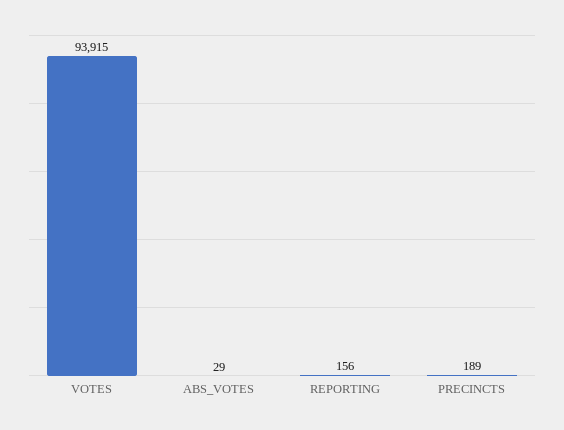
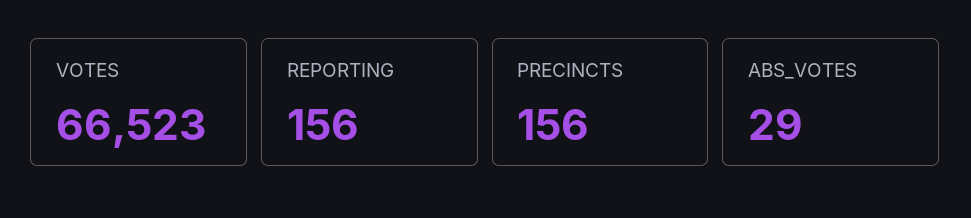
  {
-   "VOTES": 93915,
+   "VOTES": 66523,
    "ABS_VOTES": 29,
    "REPORTING": 156,
-   "PRECINCTS": 189
+   "PRECINCTS": 156
  }

